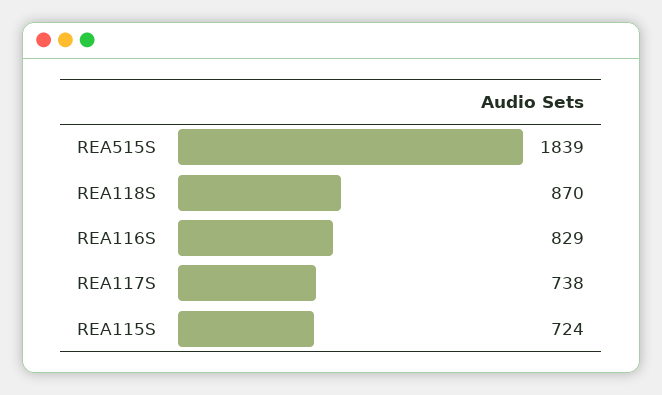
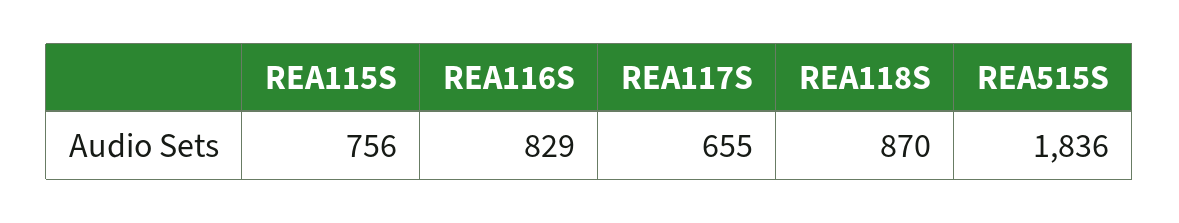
  {
-   "REA515S": 1839,
+   "REA515S": 1836,
    "REA118S": 870,
    "REA116S": 829,
-   "REA117S": 738,
+   "REA117S": 655,
-   "REA115S": 724
+   "REA115S": 756
  }

